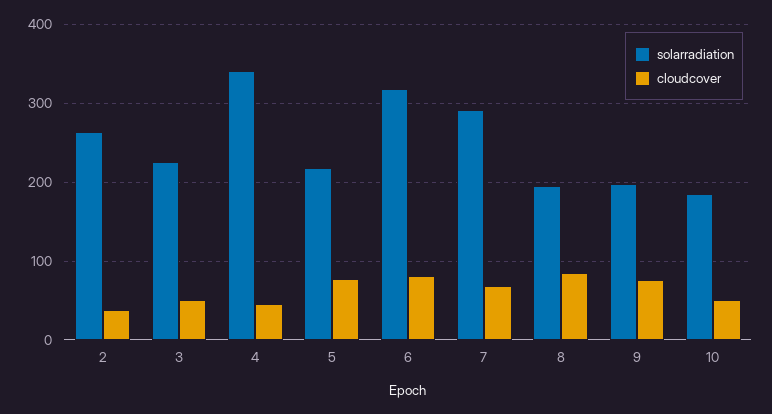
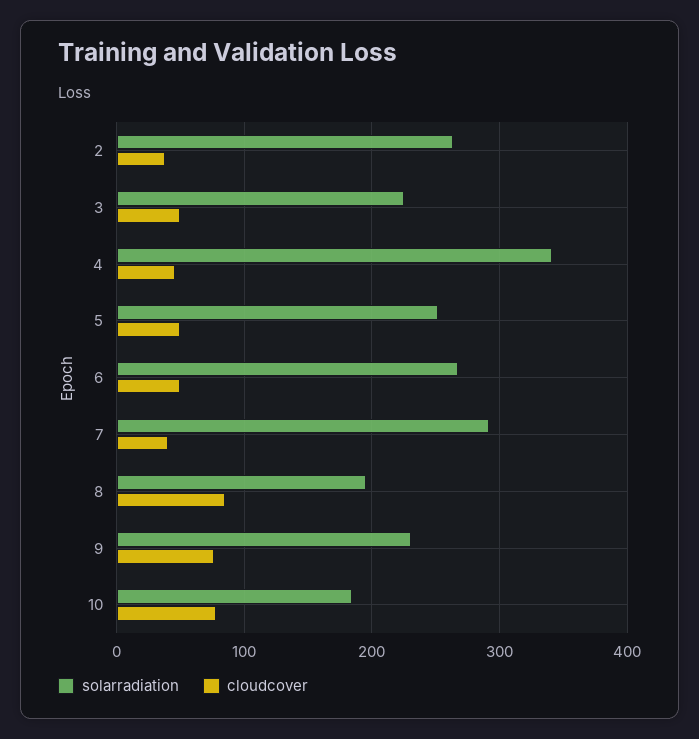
  {
    "solarradiation": {
      "2": 260,
      "3": 230,
      "4": 340,
-     "5": 220,
+     "5": 250,
-     "6": 320,
+     "6": 270,
      "7": 290,
      "8": 200,
-     "9": 200,
+     "9": 230,
      "10": 180
    },
    "cloudcover": {
      "2": 40,
      "3": 50,
      "4": 50,
-     "5": 80,
+     "5": 50,
-     "6": 80,
+     "6": 50,
-     "7": 70,
+     "7": 40,
      "8": 80,
      "9": 80,
-     "10": 50
+     "10": 80
    }
  }

